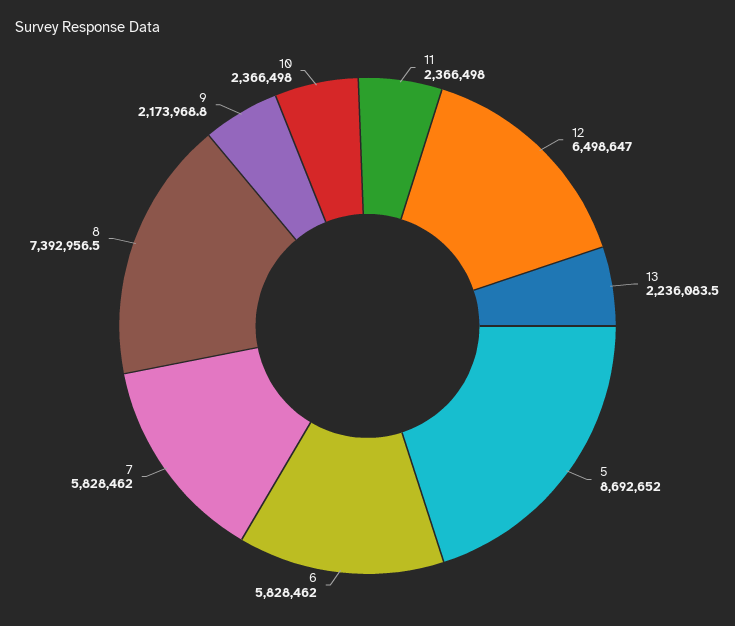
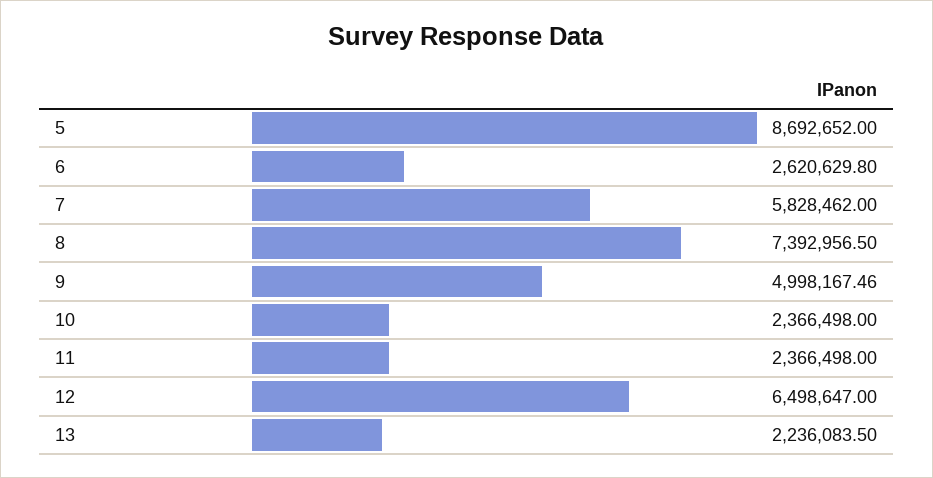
  {
    "11": 2366498,
    "12": 6498647,
    "13": 2236083.5,
    "5": 8692652,
-   "6": 5828462,
+   "6": 2620629.8,
    "7": 5828462,
    "8": 7392956.5,
-   "9": 2173968.8,
+   "9": 4998167.46,
    "10": 2366498
  }

